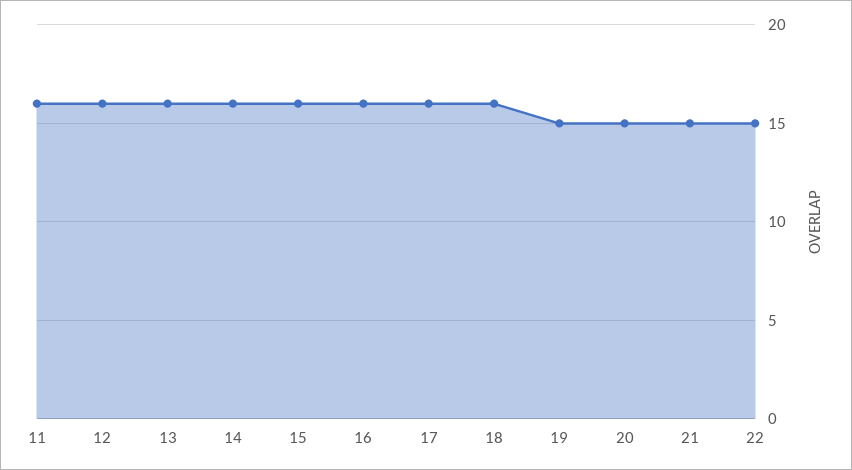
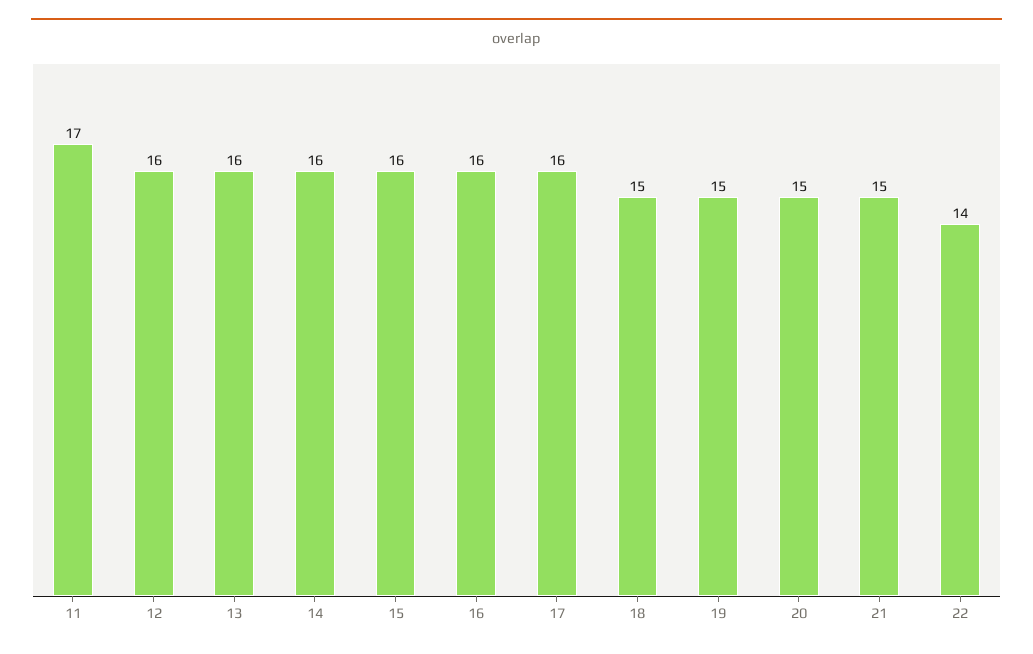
  {
-   "11": 16,
+   "11": 17,
    "12": 16,
    "13": 16,
    "14": 16,
    "15": 16,
    "16": 16,
    "17": 16,
-   "18": 16,
+   "18": 15,
    "19": 15,
    "20": 15,
    "21": 15,
-   "22": 15
+   "22": 14
  }

